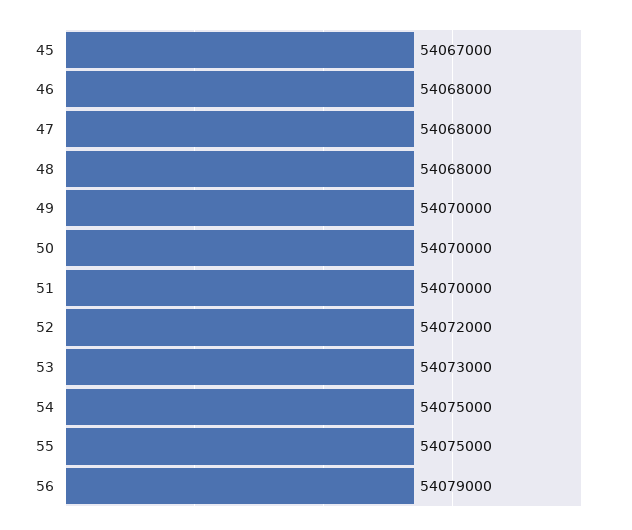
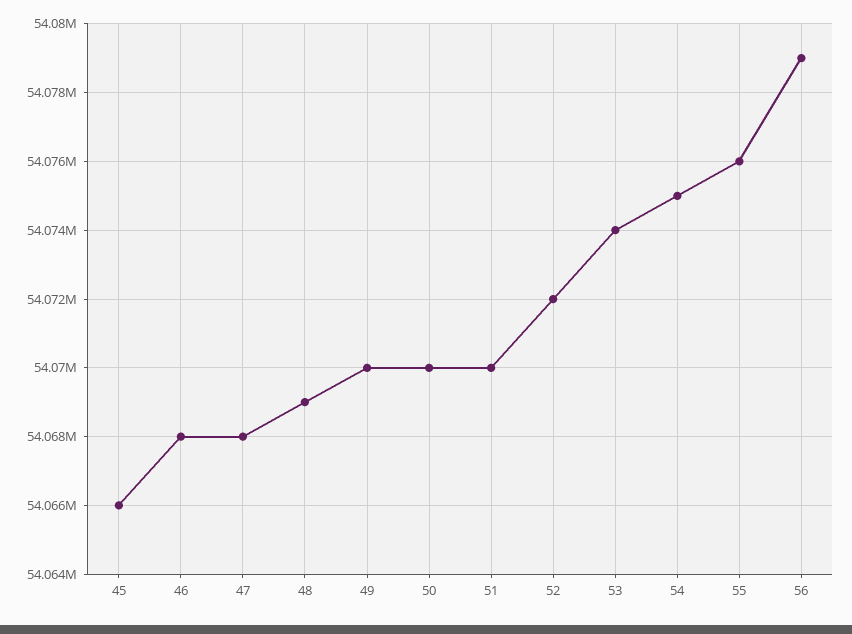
  {
-   "45": 54067000,
+   "45": 54066000,
    "46": 54068000,
    "47": 54068000,
-   "48": 54068000,
+   "48": 54069000,
    "49": 54070000,
    "50": 54070000,
    "51": 54070000,
    "52": 54072000,
-   "53": 54073000,
+   "53": 54074000,
    "54": 54075000,
-   "55": 54075000,
+   "55": 54076000,
    "56": 54079000
  }

